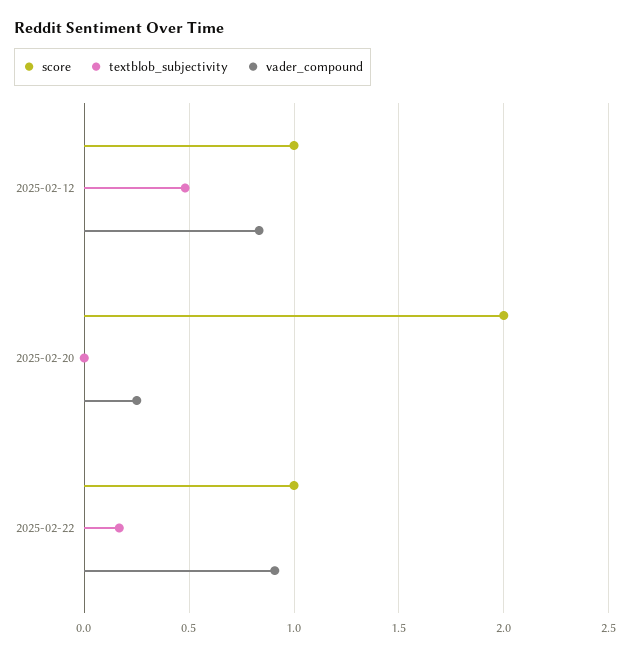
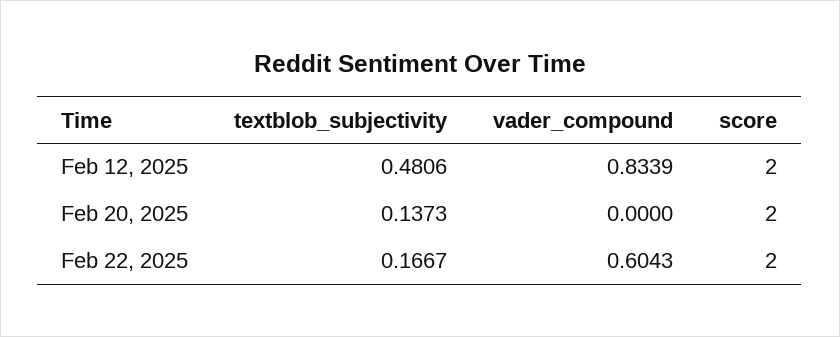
  {
    "score": {
-     "2025-02-12": 1,
+     "2025-02-12": 2,
      "2025-02-20": 2,
-     "2025-02-22": 1
+     "2025-02-22": 2
    },
    "textblob_subjectivity": {
      "2025-02-12": 0.4806,
-     "2025-02-20": 0,
+     "2025-02-20": 0.1373,
      "2025-02-22": 0.1667
    },
    "vader_compound": {
      "2025-02-12": 0.8339,
-     "2025-02-20": 0.25,
+     "2025-02-20": 0,
-     "2025-02-22": 0.9
+     "2025-02-22": 0.6043
    }
  }

